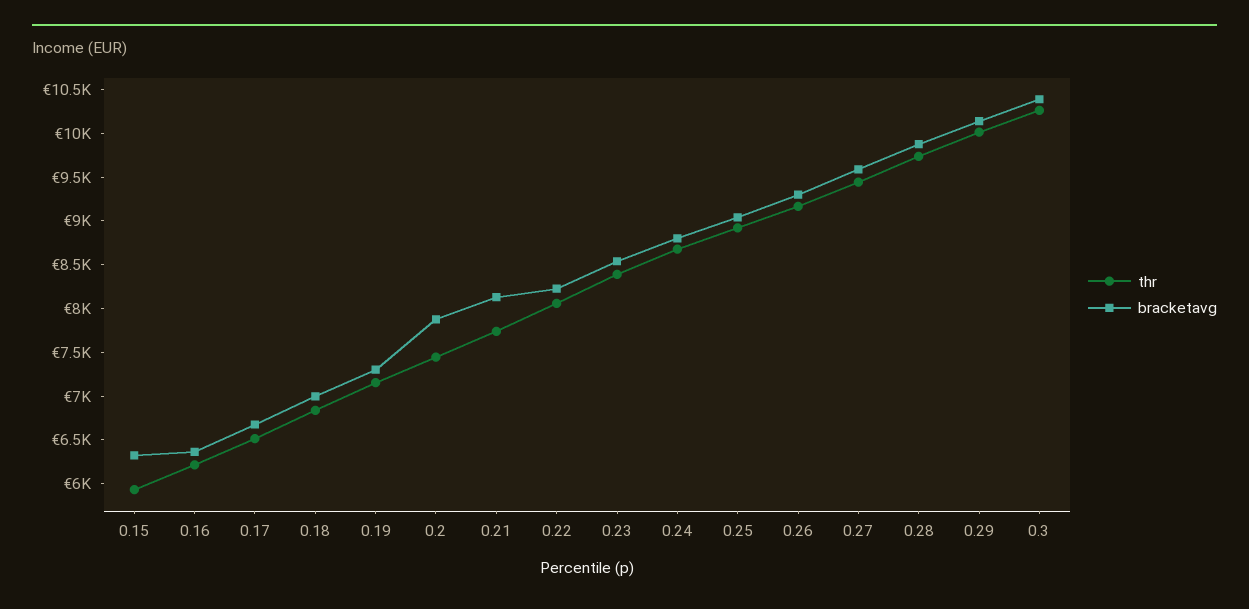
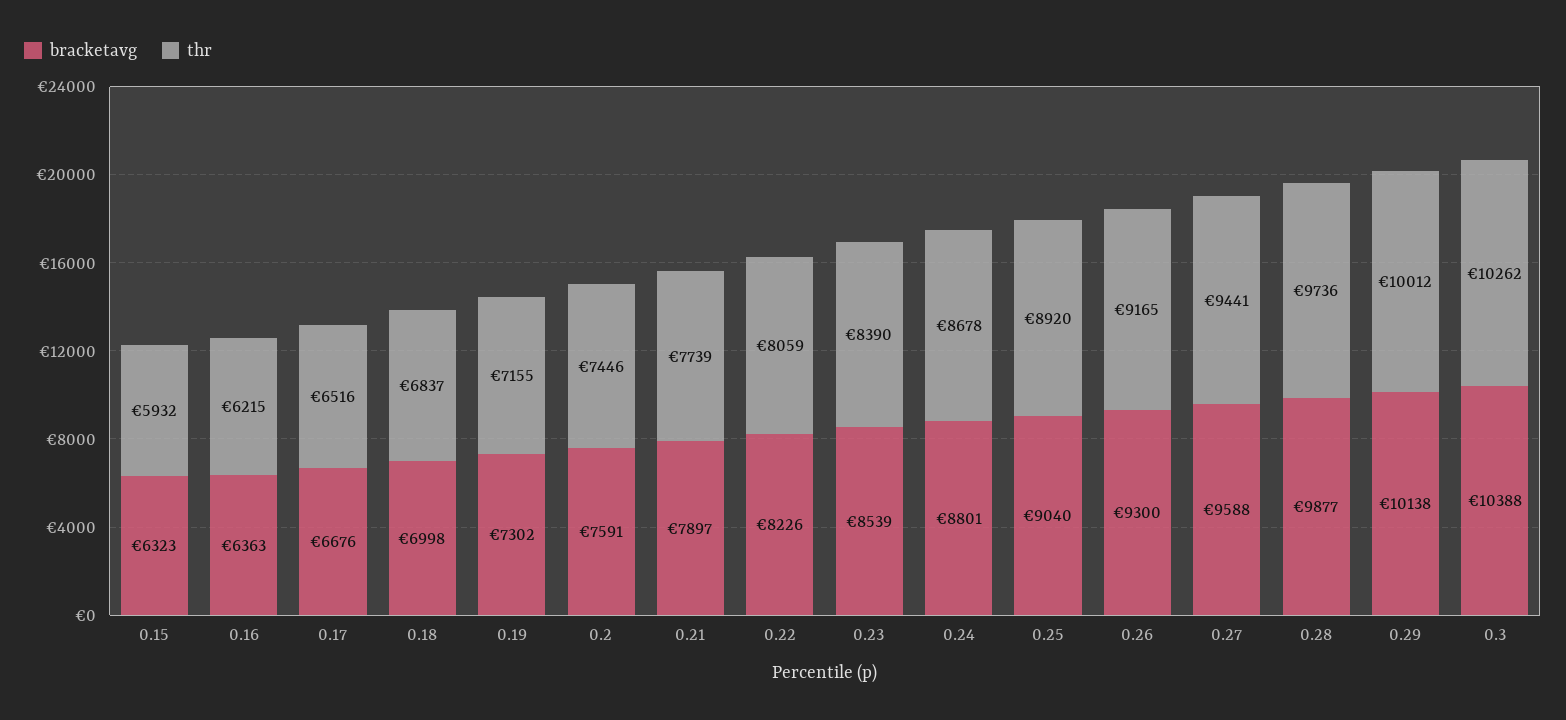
  {
    "thr": {
      "0.15": 5932,
      "0.16": 6215,
      "0.17": 6516,
      "0.18": 6837,
      "0.19": 7155,
      "0.2": 7446,
      "0.21": 7739,
      "0.22": 8059,
      "0.23": 8390,
      "0.24": 8678,
      "0.25": 8920,
      "0.26": 9165,
      "0.27": 9441,
      "0.28": 9736,
      "0.29": 10012,
      "0.3": 10262
    },
    "bracketavg": {
      "0.15": 6323,
      "0.16": 6363,
      "0.17": 6676,
      "0.18": 6998,
      "0.19": 7302,
-     "0.2": 7900,
+     "0.2": 7591,
-     "0.21": 8100,
+     "0.21": 7897,
      "0.22": 8226,
      "0.23": 8539,
      "0.24": 8801,
      "0.25": 9040,
      "0.26": 9300,
      "0.27": 9588,
      "0.28": 9877,
      "0.29": 10138,
      "0.3": 10388
    }
  }

